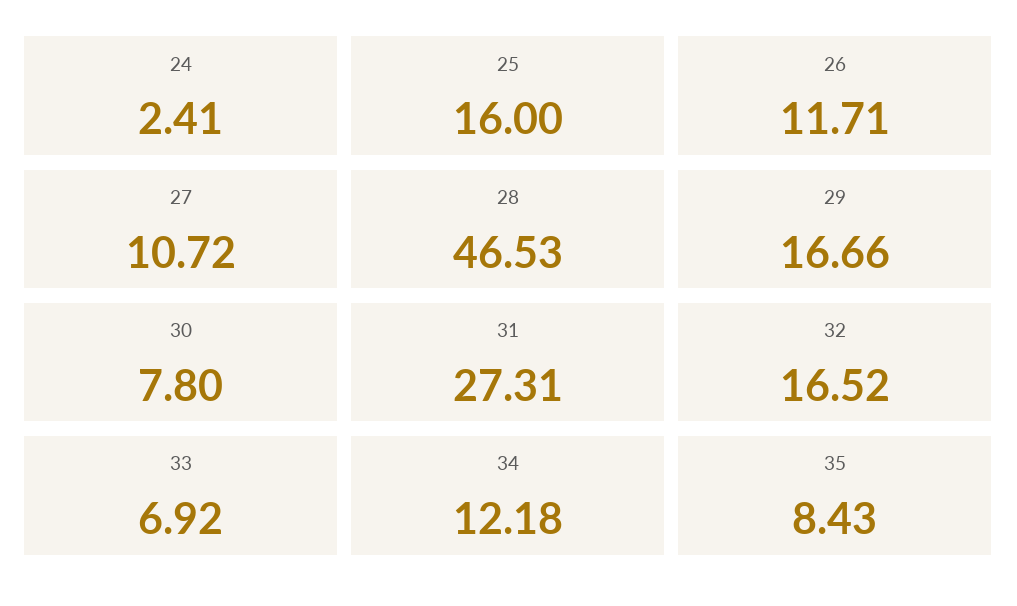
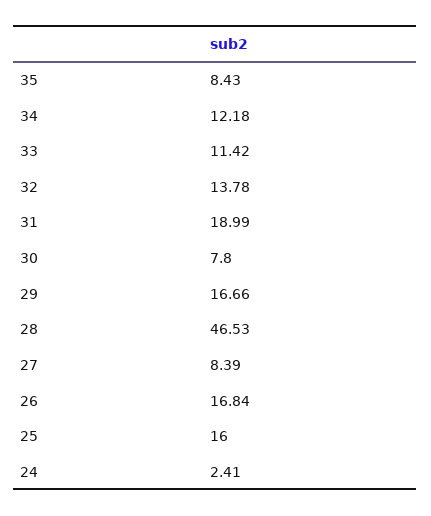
  {
    "24": 2.41,
    "25": 16,
-   "26": 11.71,
+   "26": 16.84,
-   "27": 10.72,
+   "27": 8.39,
    "28": 46.53,
    "29": 16.66,
    "30": 7.8,
-   "31": 27.31,
+   "31": 18.99,
-   "32": 16.52,
+   "32": 13.78,
-   "33": 6.92,
+   "33": 11.42,
    "34": 12.18,
    "35": 8.43
  }

